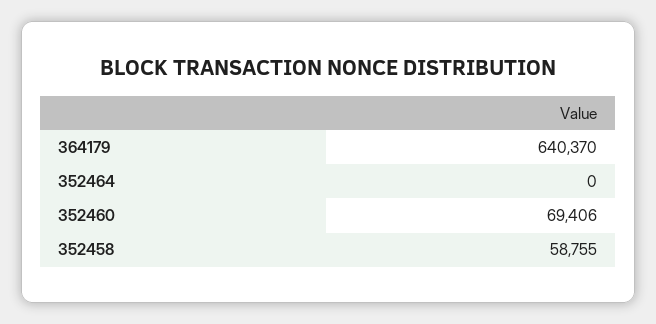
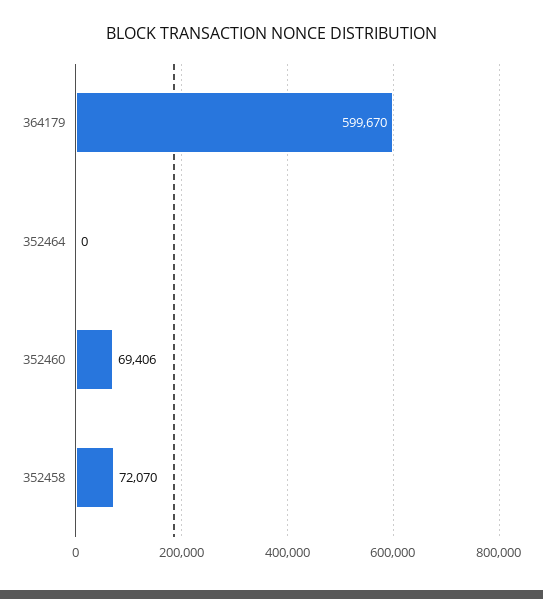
  {
-   "364179": 640370,
+   "364179": 599670,
    "352464": 0,
    "352460": 69406,
-   "352458": 58755
+   "352458": 72070
  }

